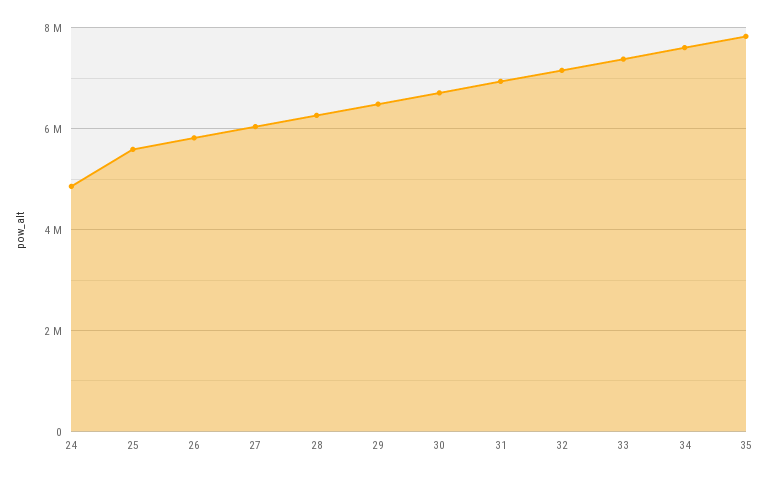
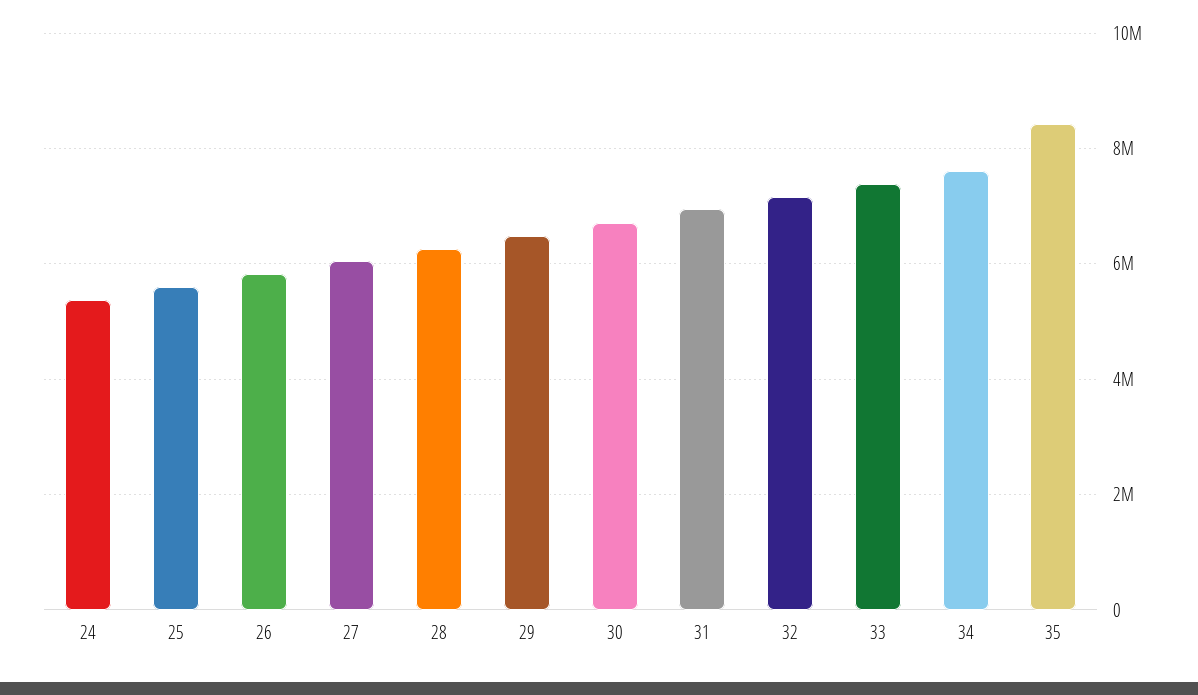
  {
-   "24": 4800000,
+   "24": 5400000,
    "25": 5600000,
    "26": 5800000,
    "27": 6000000,
    "28": 6200000,
    "29": 6400000,
    "30": 6800000,
    "31": 7000000,
    "32": 7200000,
    "33": 7400000,
    "34": 7600000,
-   "35": 7800000
+   "35": 8400000
  }

